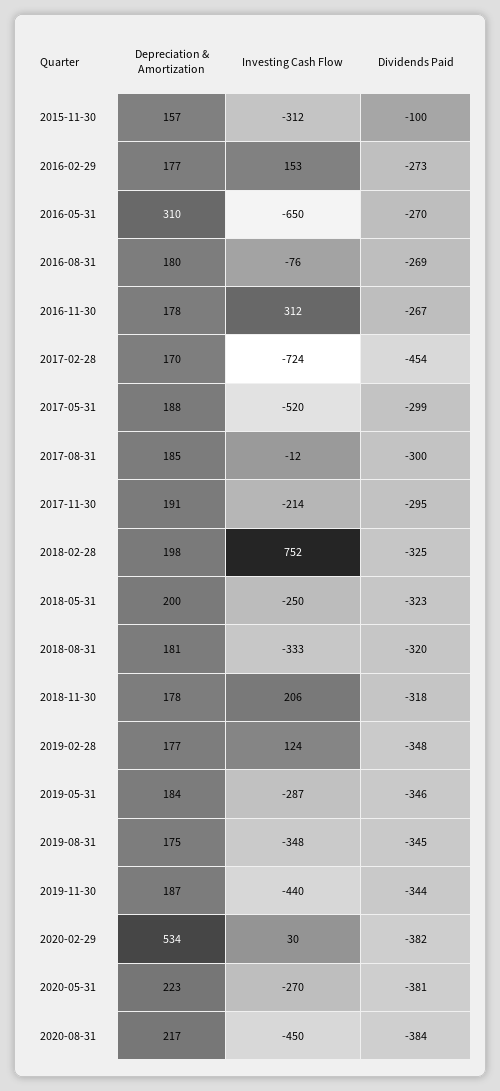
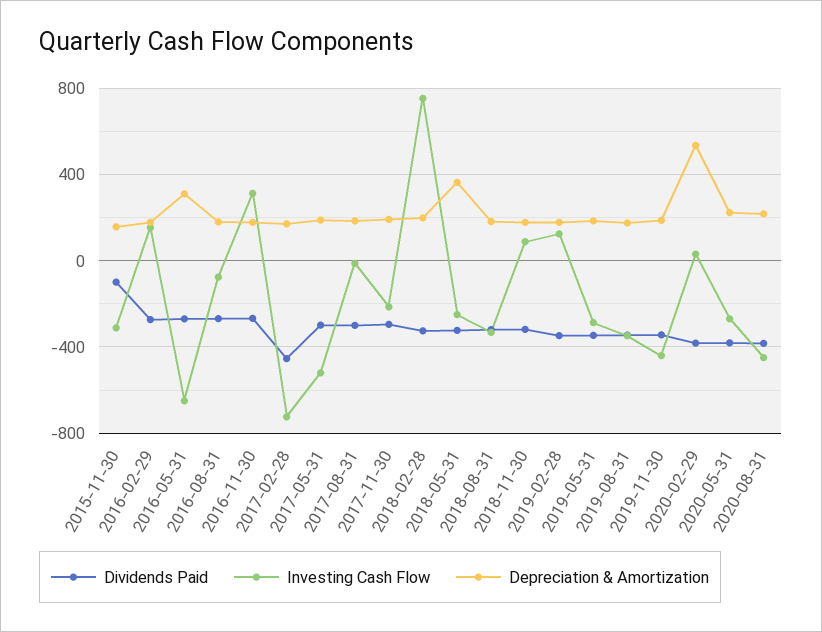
  {
    "Depreciation & Amortization": {
      "2015-11-30": 157,
      "2016-02-29": 177,
      "2016-05-31": 310,
      "2016-08-31": 180,
      "2016-11-30": 178,
      "2017-02-28": 170,
      "2017-05-31": 188,
      "2017-08-31": 185,
      "2017-11-30": 191,
      "2018-02-28": 198,
-     "2018-05-31": 200,
+     "2018-05-31": 350,
      "2018-08-31": 181,
      "2018-11-30": 178,
      "2019-02-28": 177,
      "2019-05-31": 184,
      "2019-08-31": 175,
      "2019-11-30": 187,
      "2020-02-29": 534,
      "2020-05-31": 223,
      "2020-08-31": 217
    },
    "Investing Cash Flow": {
      "2015-11-30": -312,
      "2016-02-29": 153,
      "2016-05-31": -650,
      "2016-08-31": -76,
      "2016-11-30": 312,
      "2017-02-28": -724,
      "2017-05-31": -520,
      "2017-08-31": -12,
      "2017-11-30": -214,
      "2018-02-28": 752,
      "2018-05-31": -250,
      "2018-08-31": -333,
-     "2018-11-30": 206,
+     "2018-11-30": 100,
      "2019-02-28": 124,
      "2019-05-31": -287,
      "2019-08-31": -348,
      "2019-11-30": -440,
      "2020-02-29": 30,
      "2020-05-31": -270,
      "2020-08-31": -450
    },
    "Dividends Paid": {
      "2015-11-30": -100,
      "2016-02-29": -273,
      "2016-05-31": -270,
      "2016-08-31": -269,
      "2016-11-30": -267,
      "2017-02-28": -454,
      "2017-05-31": -299,
      "2017-08-31": -300,
      "2017-11-30": -295,
      "2018-02-28": -325,
      "2018-05-31": -323,
      "2018-08-31": -320,
      "2018-11-30": -318,
      "2019-02-28": -348,
      "2019-05-31": -346,
      "2019-08-31": -345,
      "2019-11-30": -344,
      "2020-02-29": -382,
      "2020-05-31": -381,
      "2020-08-31": -384
    }
  }

